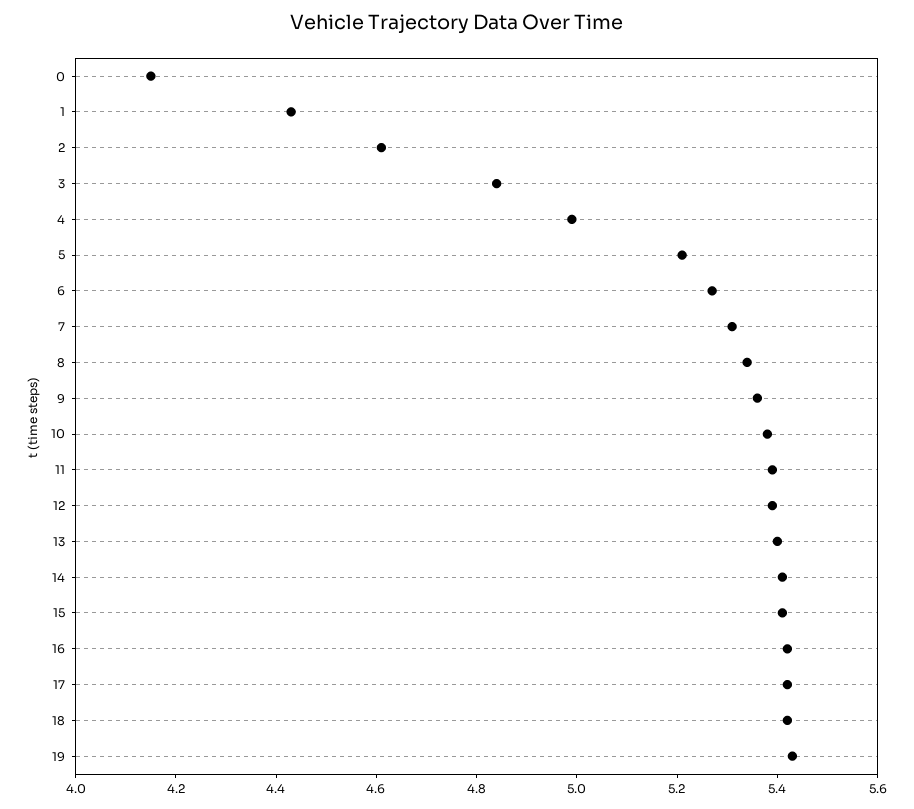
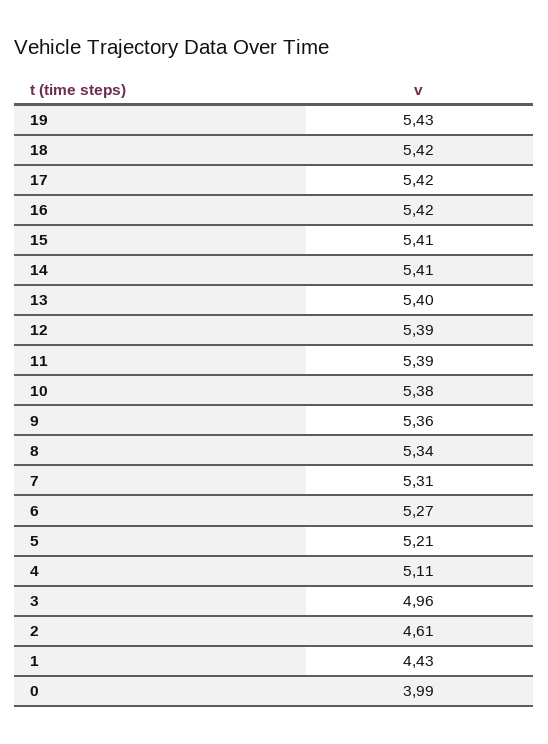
  {
-   "0": 4.15,
+   "0": 3.99,
    "1": 4.43,
    "2": 4.61,
-   "3": 4.85,
+   "3": 4.96,
-   "4": 5,
+   "4": 5.11,
    "5": 5.21,
    "6": 5.27,
    "7": 5.31,
    "8": 5.34,
    "9": 5.36,
    "10": 5.38,
    "11": 5.39,
    "12": 5.39,
    "13": 5.4,
    "14": 5.41,
    "15": 5.41,
    "16": 5.42,
    "17": 5.42,
    "18": 5.42,
    "19": 5.43
  }

